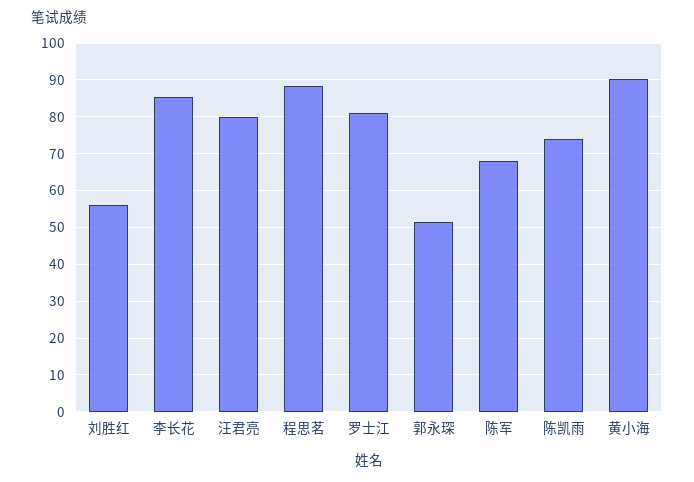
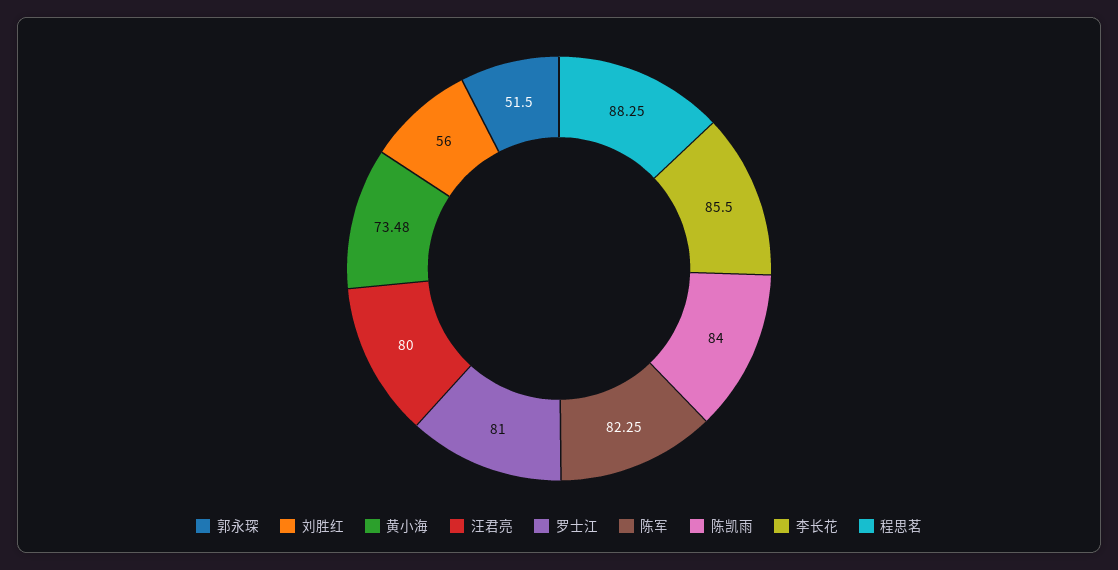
  {
    "刘胜红": 56,
    "李长花": 85.5,
    "汪君亮": 80,
    "程思茗": 88.25,
    "罗士江": 81,
    "郭永琛": 51.5,
-   "陈军": 68,
+   "陈军": 82.25,
-   "陈凯雨": 74,
+   "陈凯雨": 84,
-   "黄小海": 90
+   "黄小海": 73.48
  }

